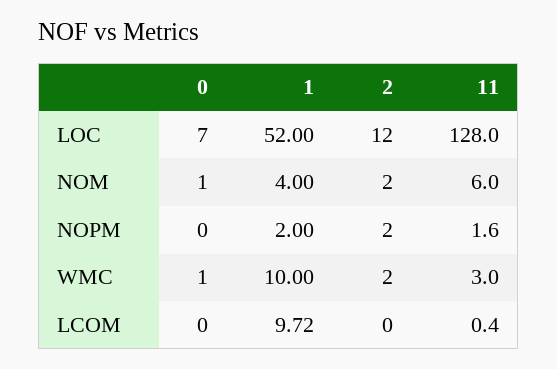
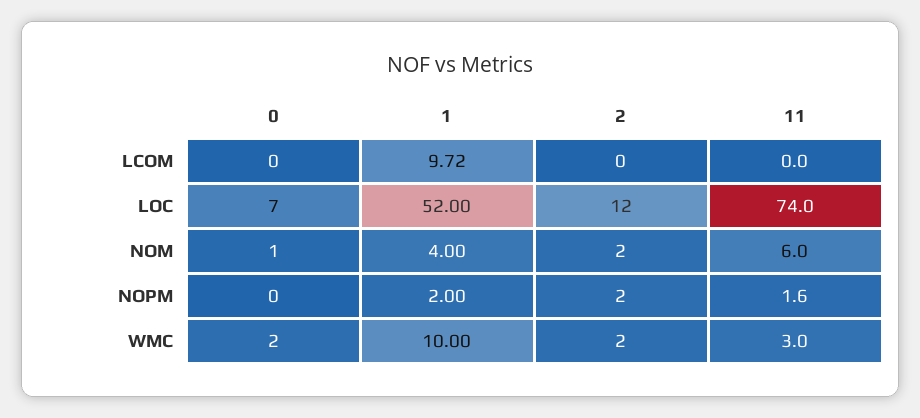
  {
    "0": {
      "LOC": 7,
      "NOM": 1,
      "NOPM": 0,
-     "WMC": 1,
+     "WMC": 2,
      "LCOM": 0
    },
    "1": {
      "LOC": 52,
      "NOM": 4,
      "NOPM": 2,
      "WMC": 10,
      "LCOM": 9.72
    },
    "2": {
      "LOC": 12,
      "NOM": 2,
      "NOPM": 2,
      "WMC": 2,
      "LCOM": 0
    },
    "11": {
-     "LOC": 128,
+     "LOC": 74,
      "NOM": 6,
      "NOPM": 1.6,
      "WMC": 3,
-     "LCOM": 0.4
+     "LCOM": 0
    }
  }

